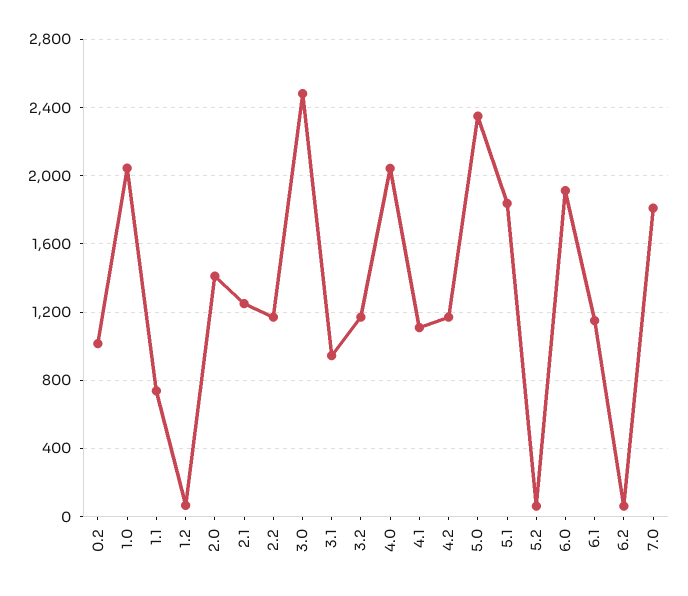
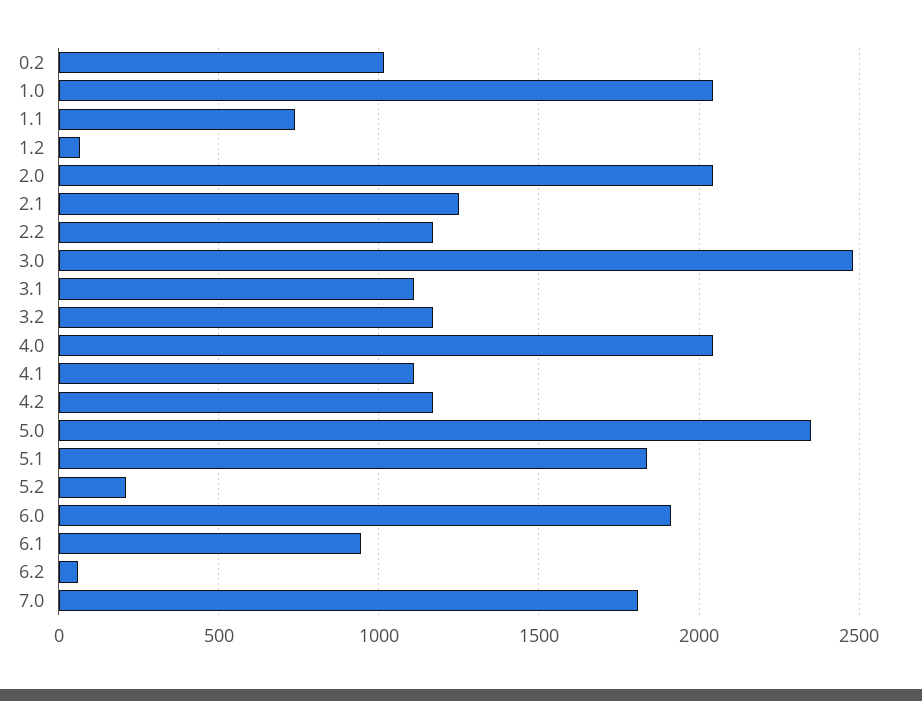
  {
    "0.2": 1000,
    "1.0": 2050,
    "1.1": 750,
    "1.2": 50,
-   "2.0": 1400,
+   "2.0": 2050,
    "2.1": 1250,
    "2.2": 1150,
    "3.0": 2500,
-   "3.1": 950,
+   "3.1": 1100,
    "3.2": 1150,
    "4.0": 2050,
    "4.1": 1100,
    "4.2": 1150,
    "5.0": 2350,
    "5.1": 1850,
-   "5.2": 50,
+   "5.2": 200,
    "6.0": 1900,
-   "6.1": 1150,
+   "6.1": 950,
    "6.2": 50,
    "7.0": 1800
  }

